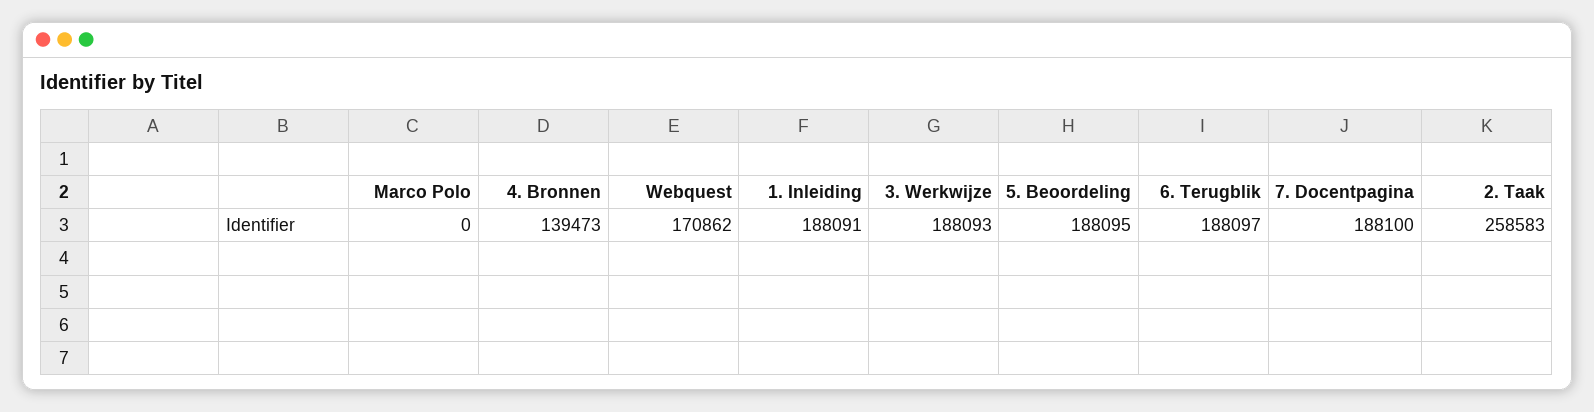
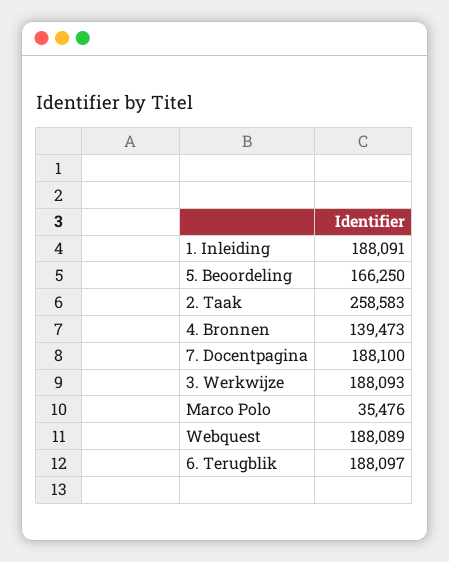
  {
-   "Marco Polo": 0,
+   "Marco Polo": 35476,
    "4. Bronnen": 139473,
-   "Webquest": 170862,
+   "Webquest": 188089,
    "1. Inleiding": 188091,
    "3. Werkwijze": 188093,
-   "5. Beoordeling": 188095,
+   "5. Beoordeling": 166250,
    "6. Terugblik": 188097,
    "7. Docentpagina": 188100,
    "2. Taak": 258583
  }

